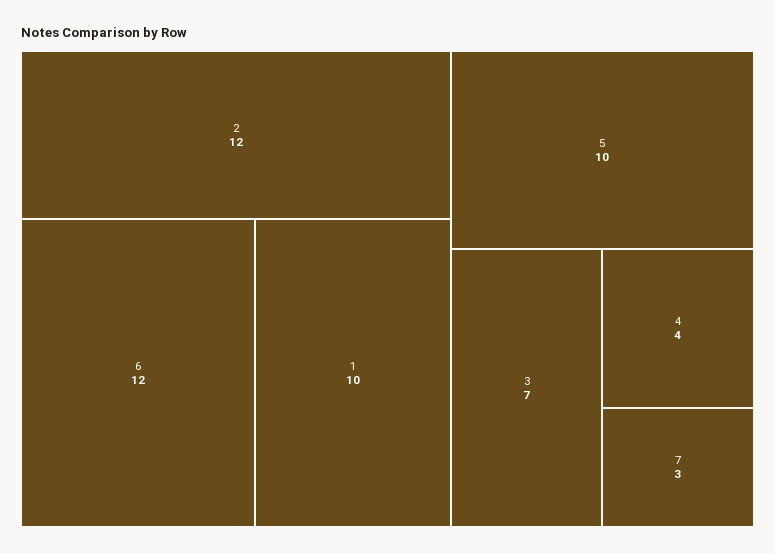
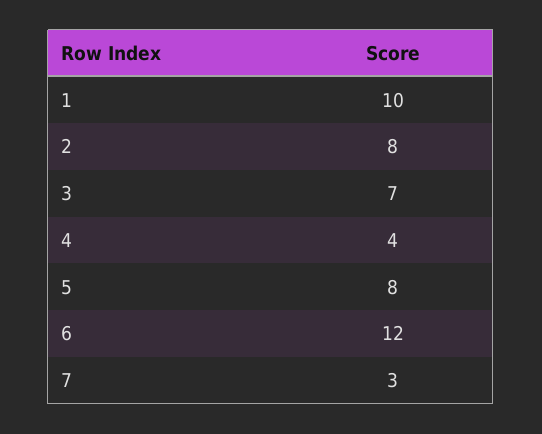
  {
-   "2": 12,
+   "2": 8,
    "6": 12,
    "1": 10,
-   "5": 10,
+   "5": 8,
    "3": 7,
    "4": 4,
    "7": 3
  }

